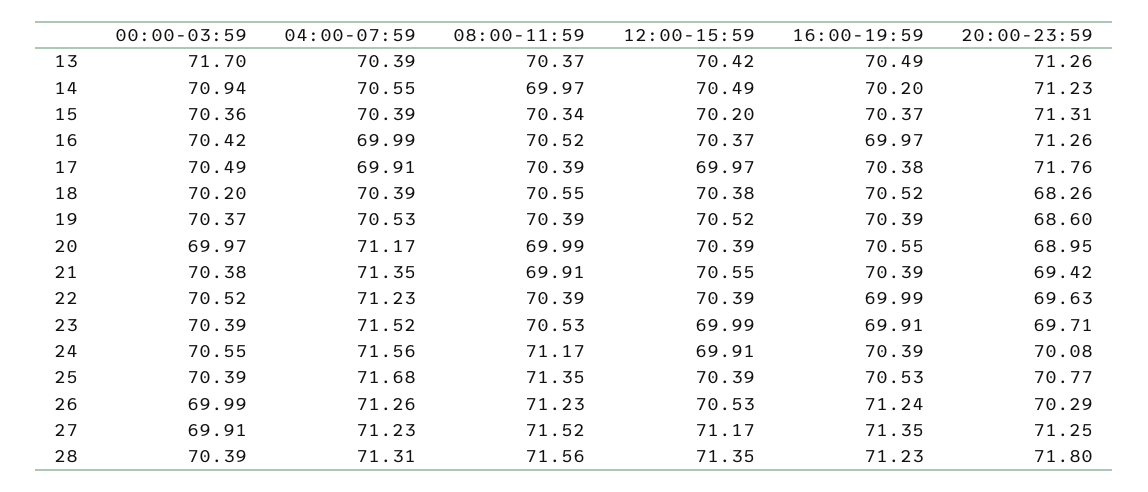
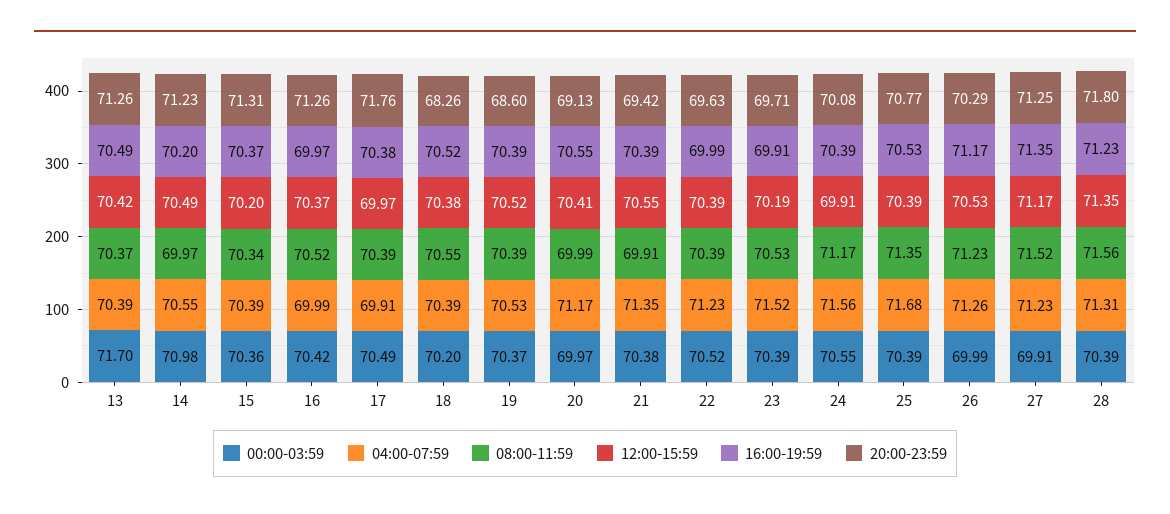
  {
    "00:00-03:59": {
      "13": 71.7,
-     "14": 70.94,
+     "14": 70.98,
      "15": 70.36,
      "16": 70.42,
      "17": 70.49,
      "18": 70.2,
      "19": 70.37,
      "20": 69.97,
      "21": 70.38,
      "22": 70.52,
      "23": 70.39,
      "24": 70.55,
      "25": 70.39,
      "26": 69.99,
      "27": 69.91,
      "28": 70.39
    },
    "04:00-07:59": {
      "13": 70.39,
      "14": 70.55,
      "15": 70.39,
      "16": 69.99,
      "17": 69.91,
      "18": 70.39,
      "19": 70.53,
      "20": 71.17,
      "21": 71.35,
      "22": 71.23,
      "23": 71.52,
      "24": 71.56,
      "25": 71.68,
      "26": 71.26,
      "27": 71.23,
      "28": 71.31
    },
    "08:00-11:59": {
      "13": 70.37,
      "14": 69.97,
      "15": 70.34,
      "16": 70.52,
      "17": 70.39,
      "18": 70.55,
      "19": 70.39,
      "20": 69.99,
      "21": 69.91,
      "22": 70.39,
      "23": 70.53,
      "24": 71.17,
      "25": 71.35,
      "26": 71.23,
      "27": 71.52,
      "28": 71.56
    },
    "12:00-15:59": {
      "13": 70.42,
      "14": 70.49,
      "15": 70.2,
      "16": 70.37,
      "17": 69.97,
      "18": 70.38,
      "19": 70.52,
-     "20": 70.39,
+     "20": 70.41,
      "21": 70.55,
      "22": 70.39,
-     "23": 69.99,
+     "23": 70.19,
      "24": 69.91,
      "25": 70.39,
      "26": 70.53,
      "27": 71.17,
      "28": 71.35
    },
    "16:00-19:59": {
      "13": 70.49,
      "14": 70.2,
      "15": 70.37,
      "16": 69.97,
      "17": 70.38,
      "18": 70.52,
      "19": 70.39,
      "20": 70.55,
      "21": 70.39,
      "22": 69.99,
      "23": 69.91,
      "24": 70.39,
      "25": 70.53,
-     "26": 71.24,
+     "26": 71.17,
      "27": 71.35,
      "28": 71.23
    },
    "20:00-23:59": {
      "13": 71.26,
      "14": 71.23,
      "15": 71.31,
      "16": 71.26,
      "17": 71.76,
      "18": 68.26,
      "19": 68.6,
-     "20": 68.95,
+     "20": 69.13,
      "21": 69.42,
      "22": 69.63,
      "23": 69.71,
      "24": 70.08,
      "25": 70.77,
      "26": 70.29,
      "27": 71.25,
      "28": 71.8
    }
  }

